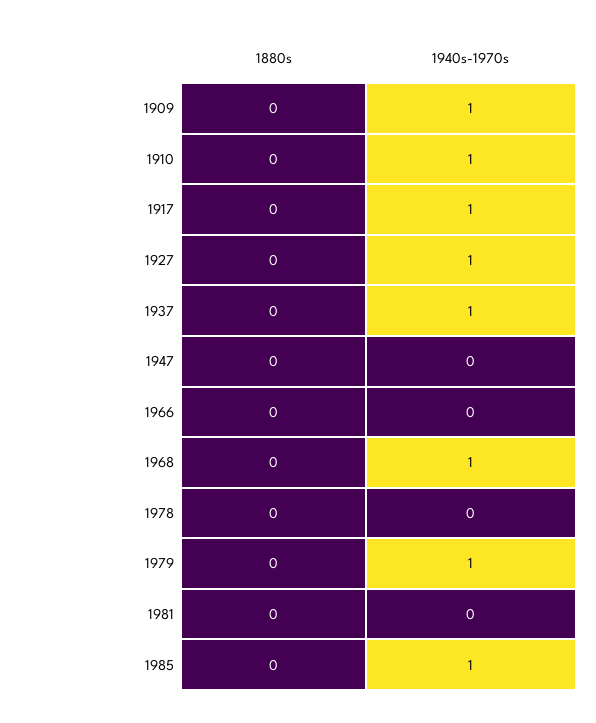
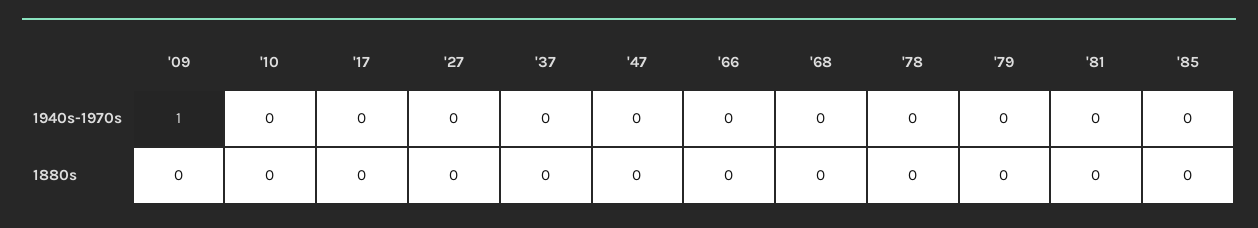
  {
    "1880s": {
      "1909": 0,
      "1910": 0,
      "1917": 0,
      "1927": 0,
      "1937": 0,
      "1947": 0,
      "1966": 0,
      "1968": 0,
      "1978": 0,
      "1979": 0,
      "1981": 0,
      "1985": 0
    },
    "1940s-1970s": {
      "1909": 1,
-     "1910": 1,
+     "1910": 0,
-     "1917": 1,
+     "1917": 0,
-     "1927": 1,
+     "1927": 0,
-     "1937": 1,
+     "1937": 0,
      "1947": 0,
      "1966": 0,
-     "1968": 1,
+     "1968": 0,
      "1978": 0,
-     "1979": 1,
+     "1979": 0,
      "1981": 0,
-     "1985": 1
+     "1985": 0
    }
  }

